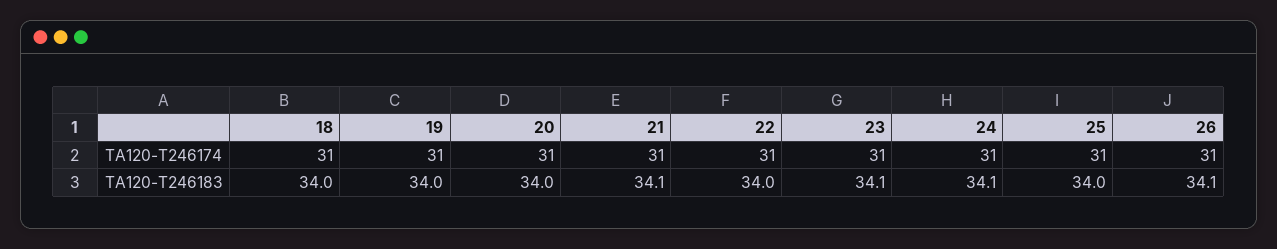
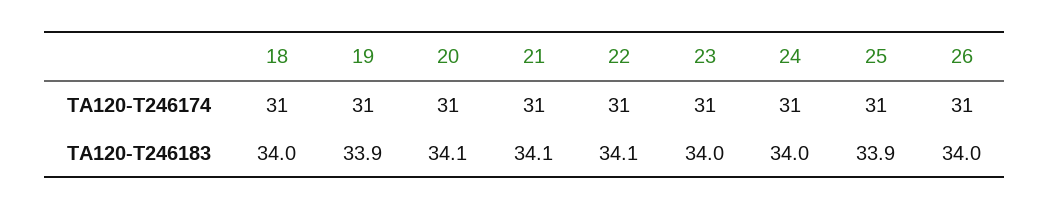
  {
    "18": {
      "TA120-T246174": 31,
      "TA120-T246183": 34
    },
    "19": {
      "TA120-T246174": 31,
-     "TA120-T246183": 34
+     "TA120-T246183": 33.9
    },
    "20": {
      "TA120-T246174": 31,
-     "TA120-T246183": 34
+     "TA120-T246183": 34.1
    },
    "21": {
      "TA120-T246174": 31,
      "TA120-T246183": 34.1
    },
    "22": {
      "TA120-T246174": 31,
-     "TA120-T246183": 34
+     "TA120-T246183": 34.1
    },
    "23": {
      "TA120-T246174": 31,
-     "TA120-T246183": 34.1
+     "TA120-T246183": 34
    },
    "24": {
      "TA120-T246174": 31,
-     "TA120-T246183": 34.1
+     "TA120-T246183": 34
    },
    "25": {
      "TA120-T246174": 31,
-     "TA120-T246183": 34
+     "TA120-T246183": 33.9
    },
    "26": {
      "TA120-T246174": 31,
-     "TA120-T246183": 34.1
+     "TA120-T246183": 34
    }
  }

